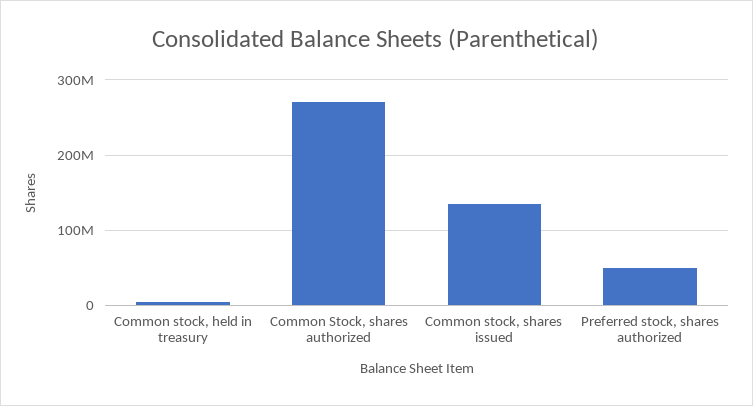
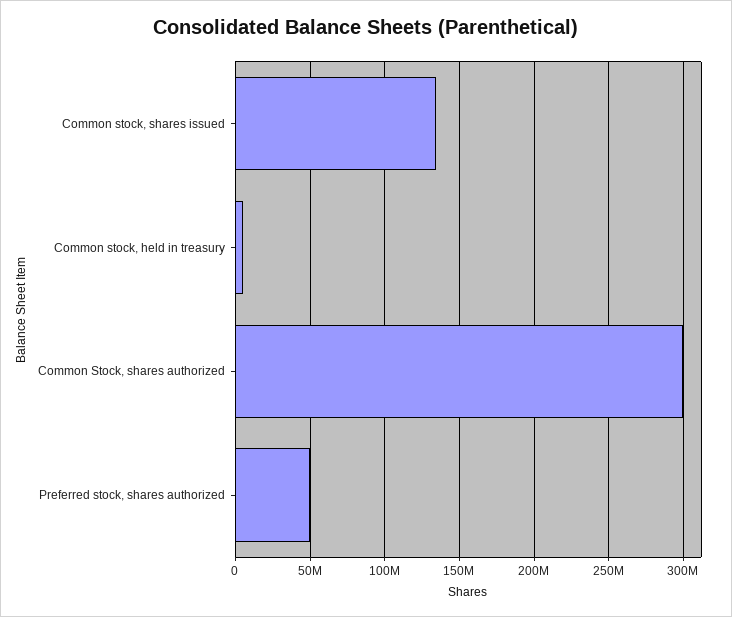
  {
    "Common stock, held in treasury": 5000000,
-   "Common Stock, shares authorized": 270000000,
+   "Common Stock, shares authorized": 300000000,
    "Common stock, shares issued": 135000000,
    "Preferred stock, shares authorized": 50000000
  }

